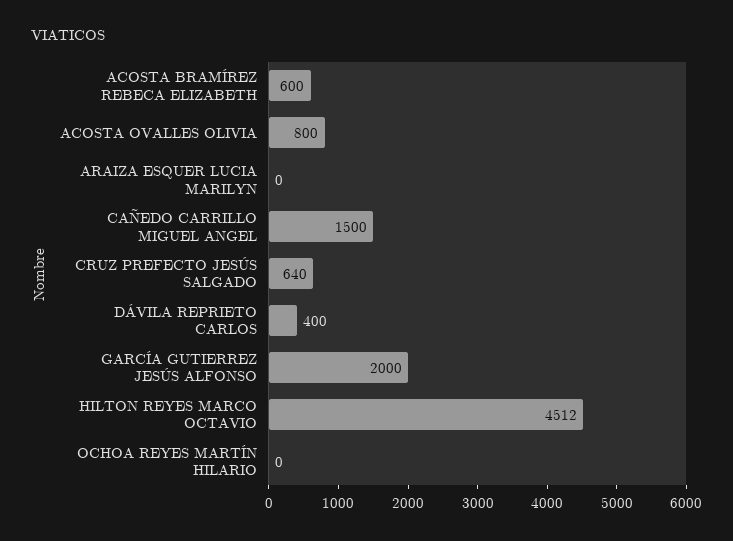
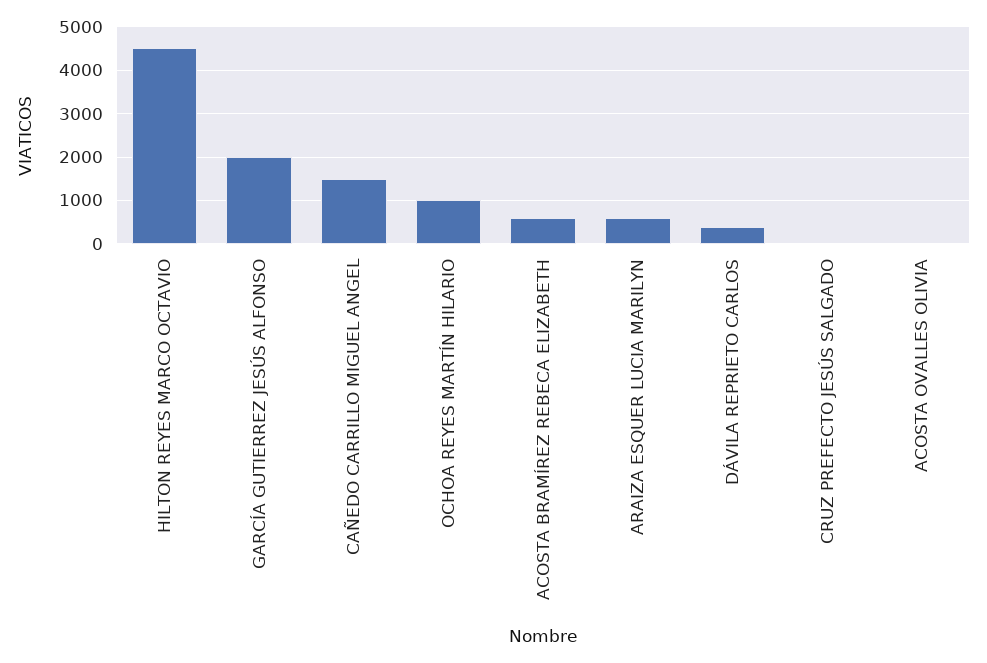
  {
    "ACOSTA BRAMÍREZ REBECA ELIZABETH": 600,
-   "ACOSTA OVALLES OLIVIA": 800,
+   "ACOSTA OVALLES OLIVIA": 0,
-   "ARAIZA ESQUER LUCIA MARILYN": 0,
+   "ARAIZA ESQUER LUCIA MARILYN": 600,
    "CAÑEDO CARRILLO MIGUEL ANGEL": 1500,
-   "CRUZ PREFECTO JESÚS SALGADO": 640,
+   "CRUZ PREFECTO JESÚS SALGADO": 0,
    "DÁVILA REPRIETO CARLOS": 400,
    "GARCÍA GUTIERREZ JESÚS ALFONSO": 2000,
    "HILTON REYES MARCO OCTAVIO": 4512,
-   "OCHOA REYES MARTÍN HILARIO": 0
+   "OCHOA REYES MARTÍN HILARIO": 1000
  }

